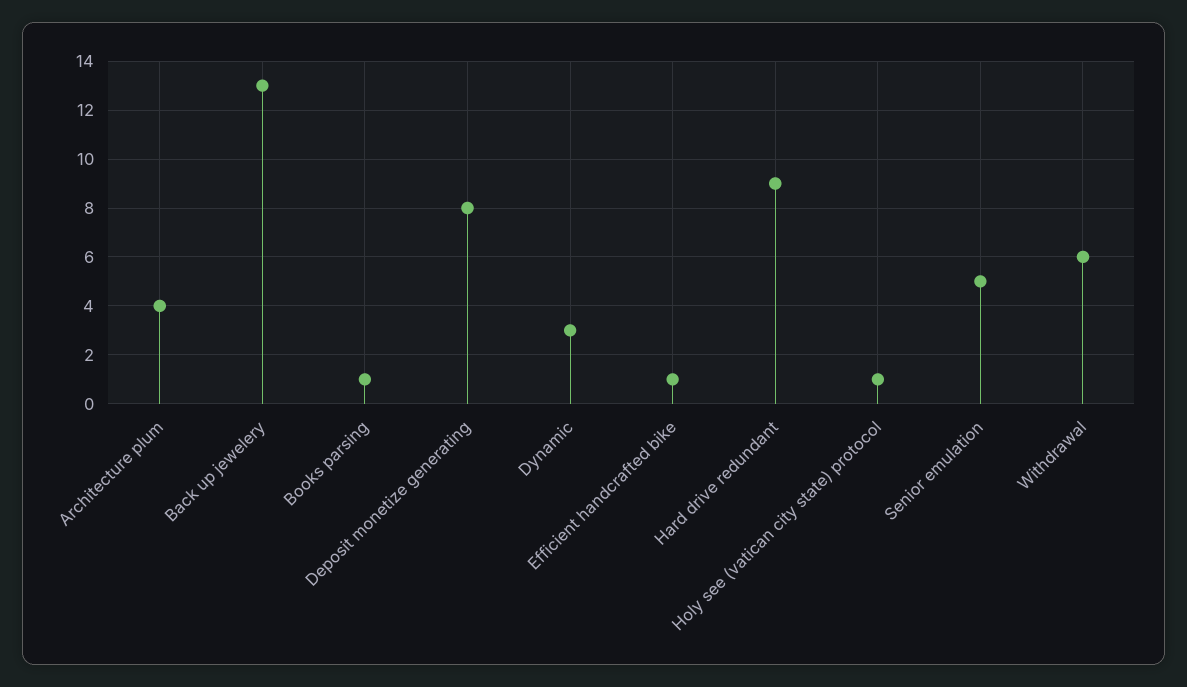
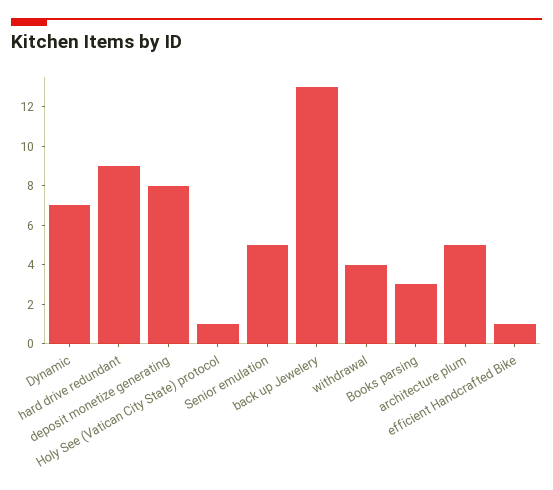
  {
-   "Architecture plum": 4,
+   "Architecture plum": 5,
    "Back up jewelery": 13,
-   "Books parsing": 1,
+   "Books parsing": 3,
    "Deposit monetize generating": 8,
-   "Dynamic": 3,
+   "Dynamic": 7,
    "Efficient handcrafted bike": 1,
    "Hard drive redundant": 9,
    "Holy see (vatican city state) protocol": 1,
    "Senior emulation": 5,
-   "Withdrawal": 6
+   "Withdrawal": 4
  }

